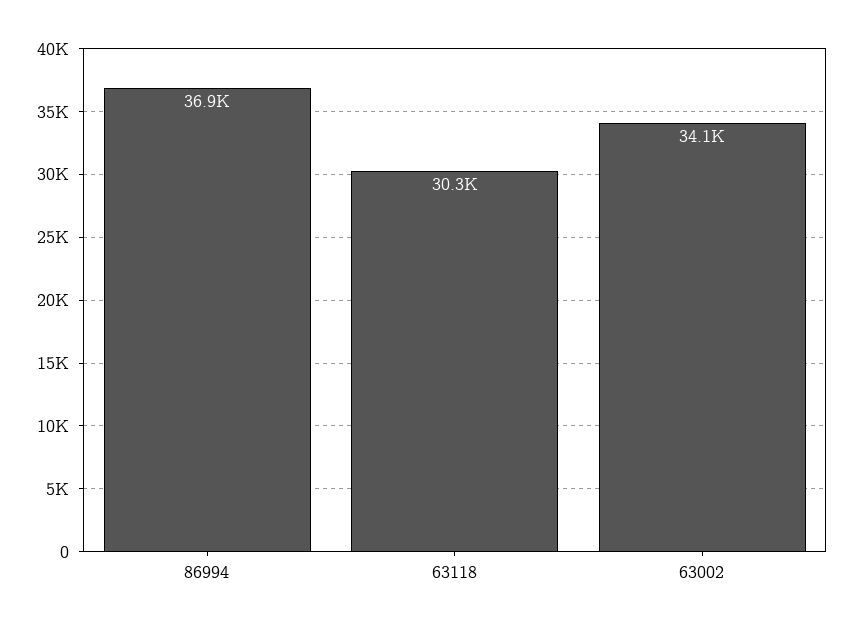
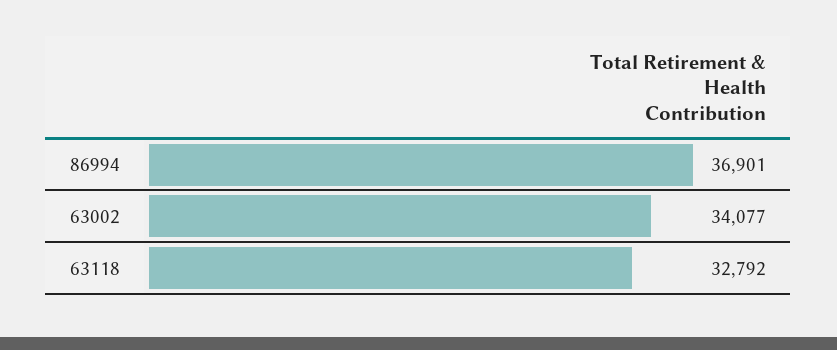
  {
    "86994": 36901,
-   "63118": 30300,
+   "63118": 32792,
    "63002": 34077
  }

